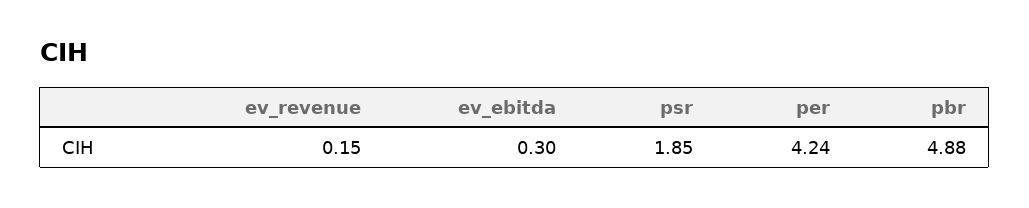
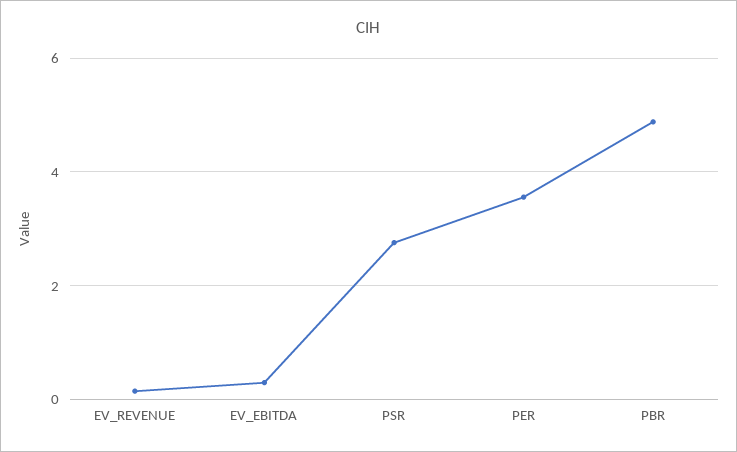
  {
    "ev_revenue": 0.15,
    "ev_ebitda": 0.3,
-   "psr": 1.85,
+   "psr": 2.8,
-   "per": 4.24,
+   "per": 3.6,
    "pbr": 4.88
  }

